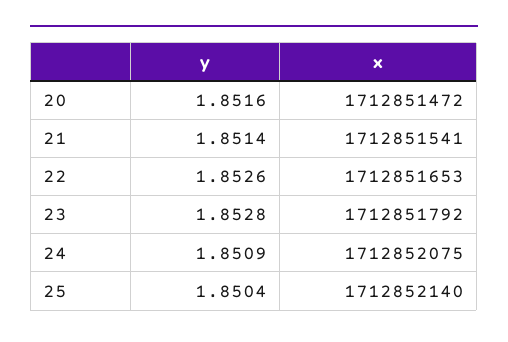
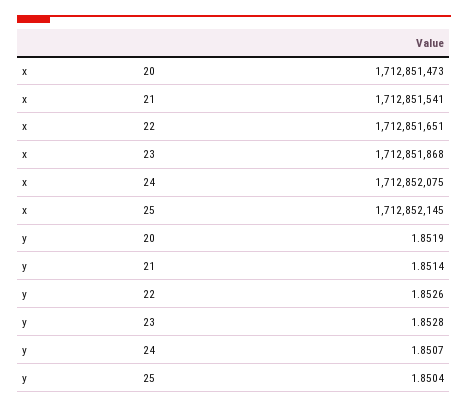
  {
    "y": {
-     "20": 1.8516,
+     "20": 1.8519,
      "21": 1.8514,
      "22": 1.8526,
      "23": 1.8528,
-     "24": 1.8509,
+     "24": 1.8507,
      "25": 1.8504
    },
    "x": {
-     "20": 1712851472,
+     "20": 1712851473,
      "21": 1712851541,
-     "22": 1712851653,
+     "22": 1712851651,
-     "23": 1712851792,
+     "23": 1712851868,
      "24": 1712852075,
-     "25": 1712852140
+     "25": 1712852145
    }
  }

